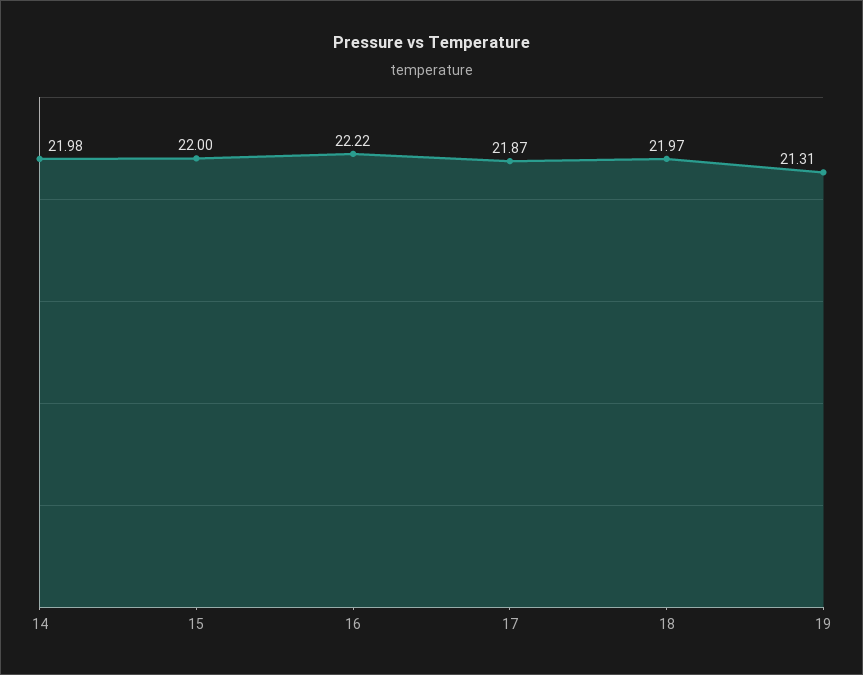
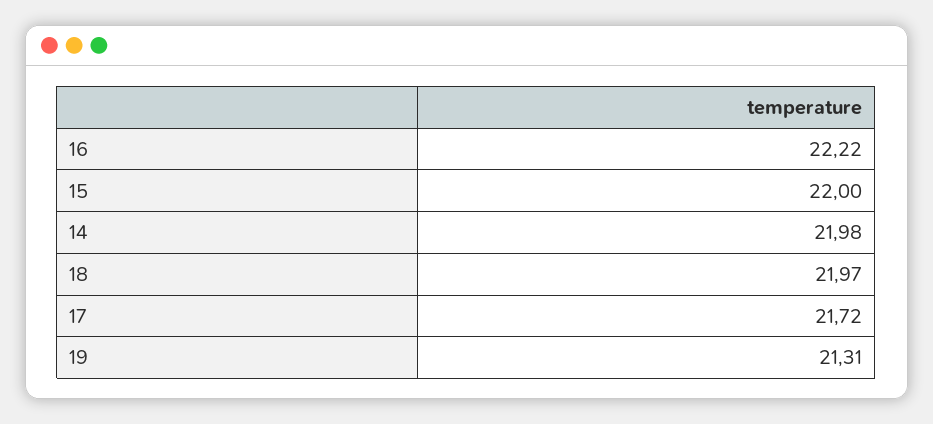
  {
    "14": 21.98,
    "15": 22,
    "16": 22.22,
-   "17": 21.87,
+   "17": 21.72,
    "18": 21.97,
    "19": 21.31
  }

